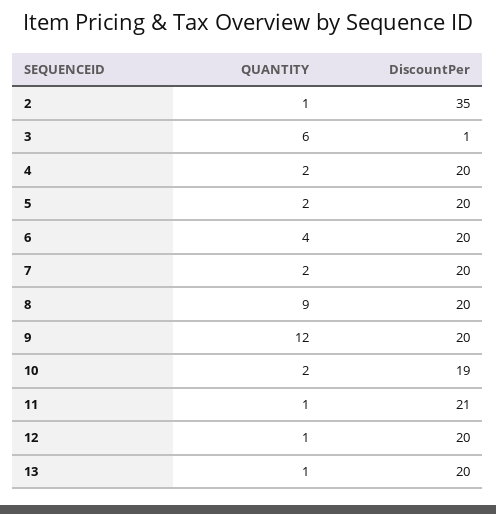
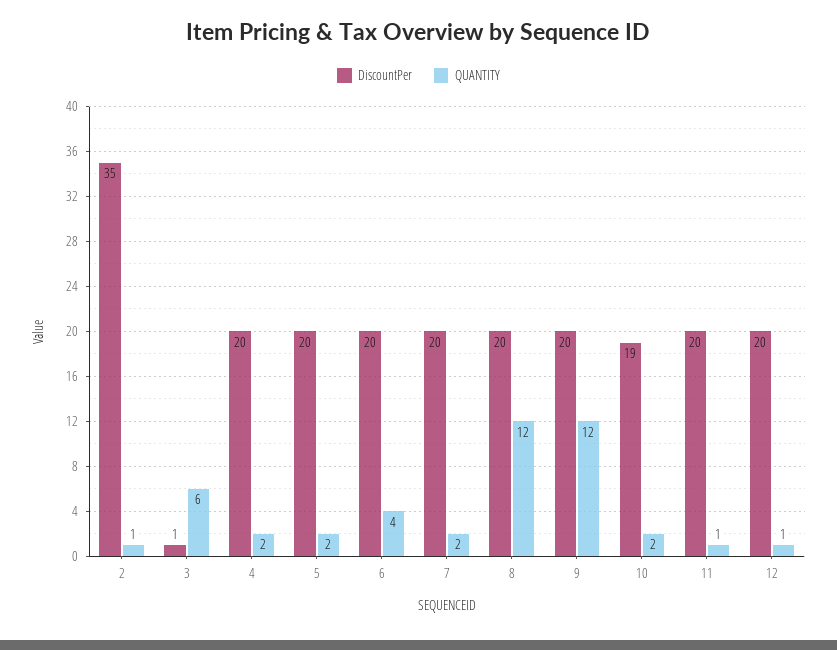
  {
    "QUANTITY": {
      "2": 1,
      "3": 6,
      "4": 2,
      "5": 2,
      "6": 4,
      "7": 2,
-     "8": 9,
+     "8": 12,
      "9": 12,
      "10": 2,
      "11": 1,
-     "12": 1,
+     "12": 1
-     "13": 1
    },
    "DiscountPer": {
      "2": 35,
      "3": 1,
      "4": 20,
      "5": 20,
      "6": 20,
      "7": 20,
      "8": 20,
      "9": 20,
      "10": 19,
-     "11": 21,
+     "11": 20,
-     "12": 20,
+     "12": 20
-     "13": 20
    }
  }

